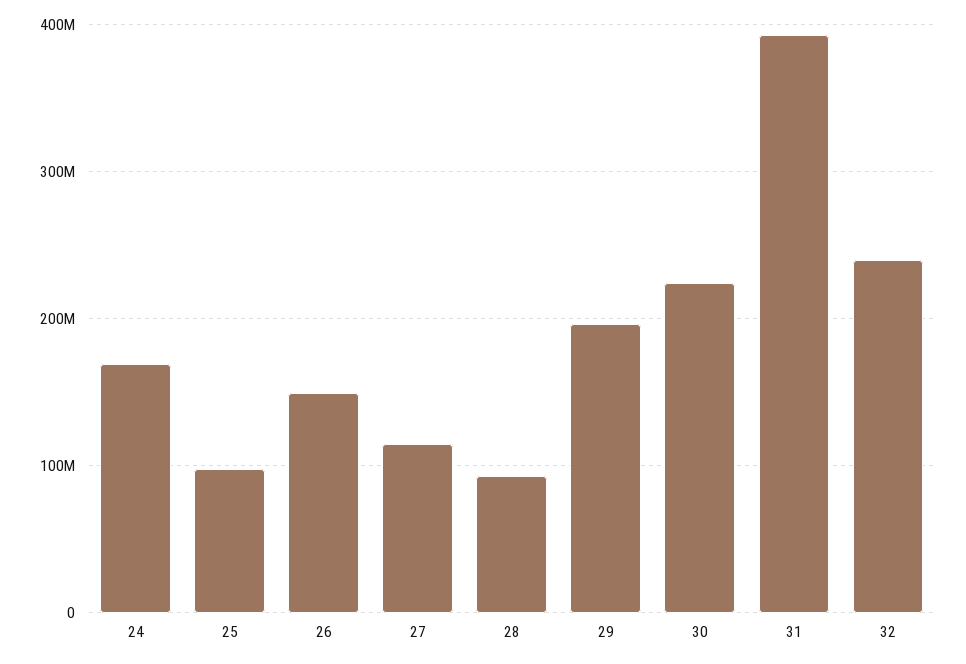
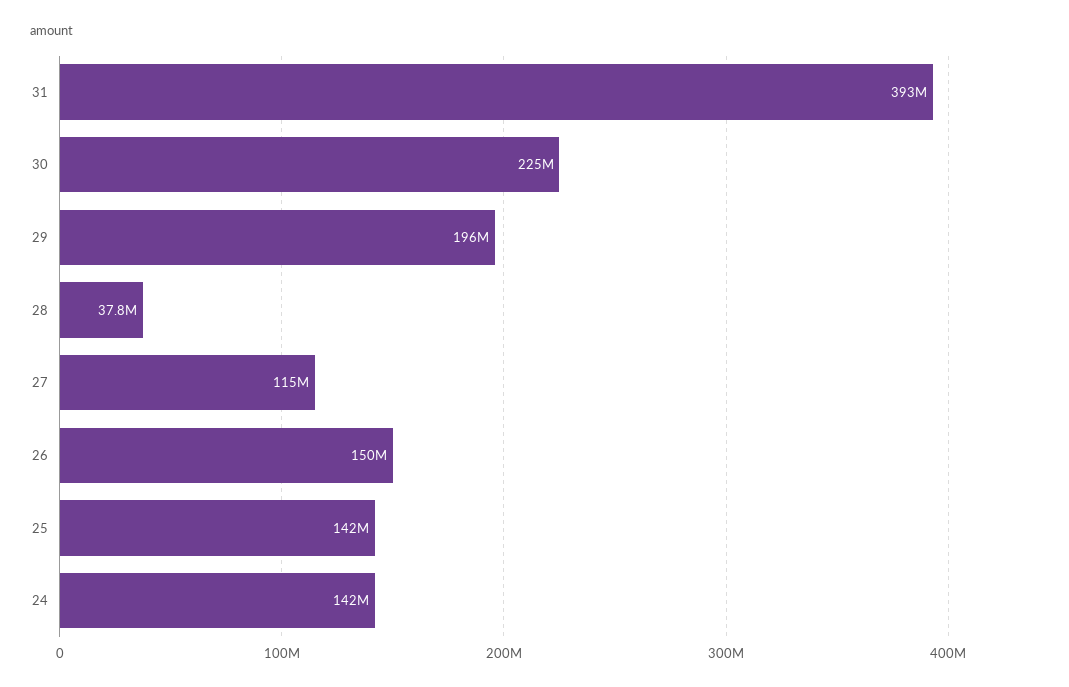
  {
-   "24": 170000000,
+   "24": 142000000,
-   "25": 100000000,
+   "25": 142000000,
    "26": 150000000,
    "27": 115000000,
-   "28": 90000000,
+   "28": 37800000,
    "29": 196000000,
    "30": 225000000,
-   "31": 393000000,
+   "31": 393000000
-   "32": 240000000
  }

